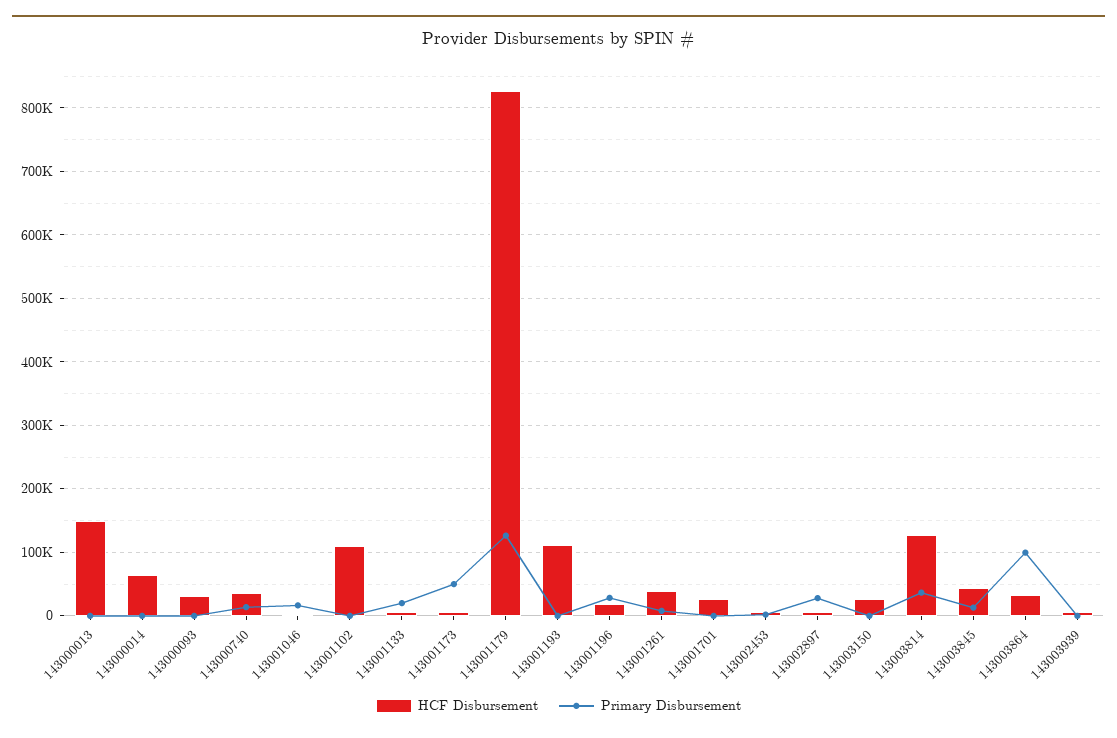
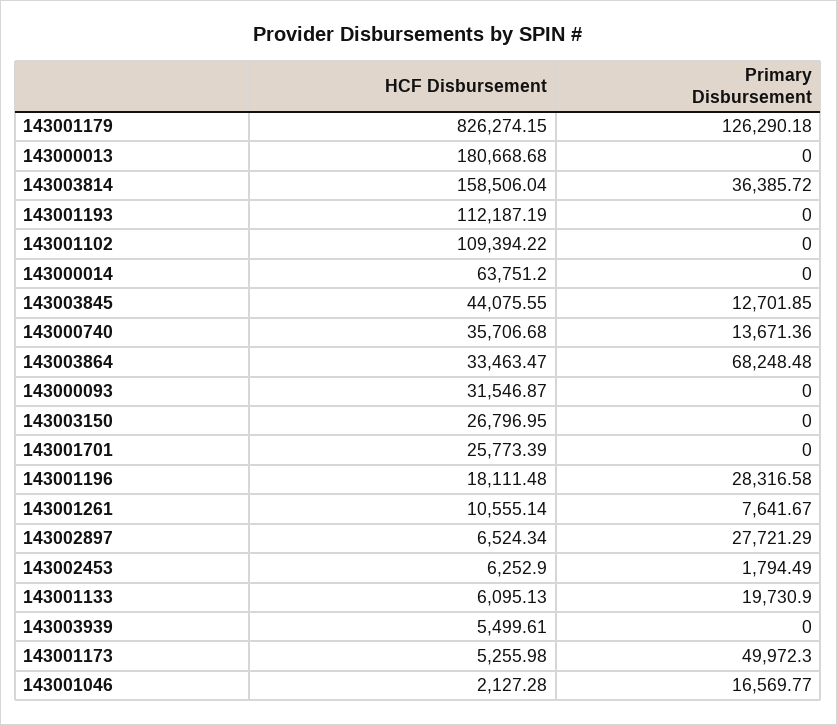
  {
    "HCF Disbursement": {
-     "143000013": 150000,
+     "143000013": 180668.68,
      "143000014": 63751.2,
      "143000093": 31546.87,
      "143000740": 35706.68,
      "143001046": 2127.28,
      "143001102": 109394.22,
      "143001133": 6095.13,
      "143001173": 5255.98,
      "143001179": 826274.15,
      "143001193": 112187.19,
      "143001196": 18111.48,
-     "143001261": 40000,
+     "143001261": 10555.14,
      "143001701": 25773.39,
      "143002453": 6252.9,
      "143002897": 6524.34,
      "143003150": 26796.95,
-     "143003814": 130000,
+     "143003814": 158506.04,
      "143003845": 44075.55,
      "143003864": 33463.47,
      "143003939": 5499.61
    },
    "Primary Disbursement": {
      "143000013": 0,
      "143000014": 0,
      "143000093": 0,
      "143000740": 13671.36,
      "143001046": 16569.77,
      "143001102": 0,
      "143001133": 19730.9,
      "143001173": 49972.3,
      "143001179": 126290.18,
      "143001193": 0,
      "143001196": 28316.58,
      "143001261": 7641.67,
      "143001701": 0,
      "143002453": 1794.49,
      "143002897": 27721.29,
      "143003150": 0,
      "143003814": 36385.72,
      "143003845": 12701.85,
-     "143003864": 100000,
+     "143003864": 68248.48,
      "143003939": 0
    }
  }

